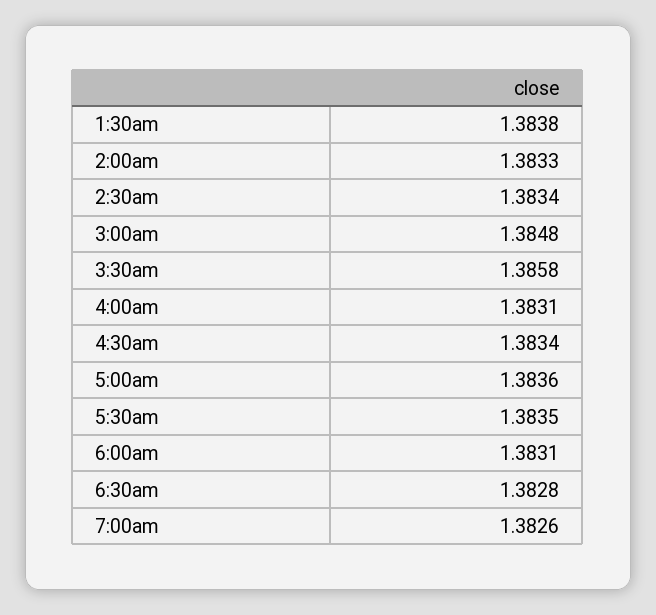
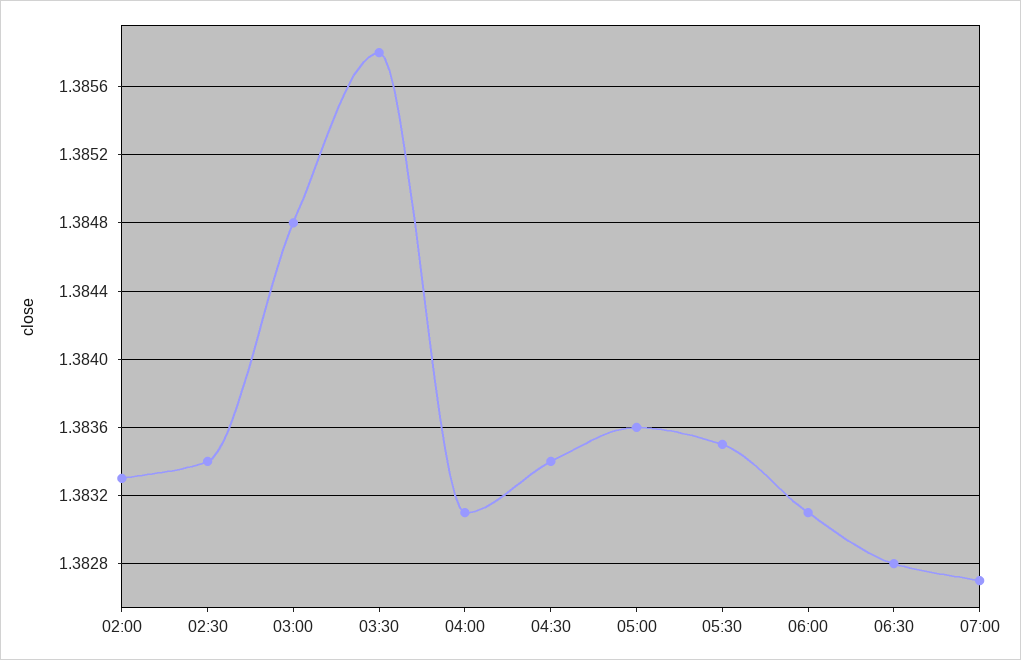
  {
-   "1:30am": 1.3838,
    "2:00am": 1.3833,
    "2:30am": 1.3834,
    "3:00am": 1.3848,
    "3:30am": 1.3858,
    "4:00am": 1.3831,
    "4:30am": 1.3834,
    "5:00am": 1.3836,
    "5:30am": 1.3835,
    "6:00am": 1.3831,
    "6:30am": 1.3828,
-   "7:00am": 1.3826
+   "7:00am": 1.3827
  }

